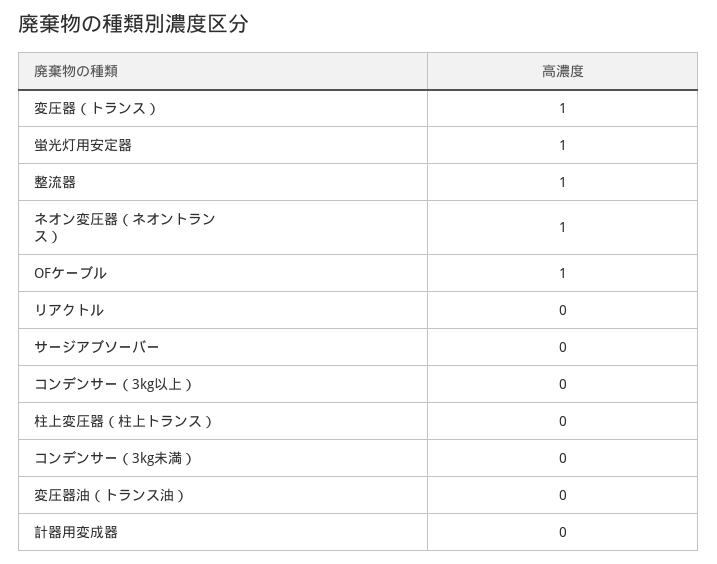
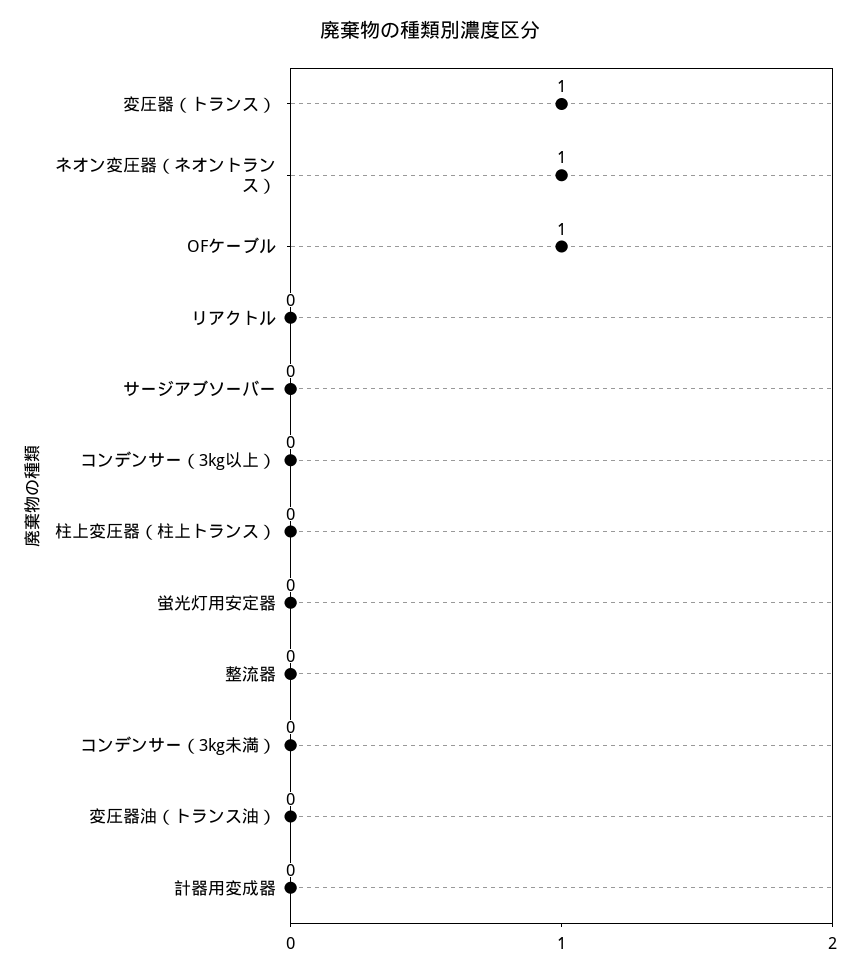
  {
    "変圧器（トランス）": 1,
-   "蛍光灯用安定器": 1,
+   "蛍光灯用安定器": 0,
-   "整流器": 1,
+   "整流器": 0,
    "ネオン変圧器（ネオントランス）": 1,
    "OFケーブル": 1,
    "リアクトル": 0,
    "サージアブソーバー": 0,
    "コンデンサー（3kg以上）": 0,
    "柱上変圧器（柱上トランス）": 0,
    "コンデンサー（3kg未満）": 0,
    "変圧器油（トランス油）": 0,
    "計器用変成器": 0
  }

